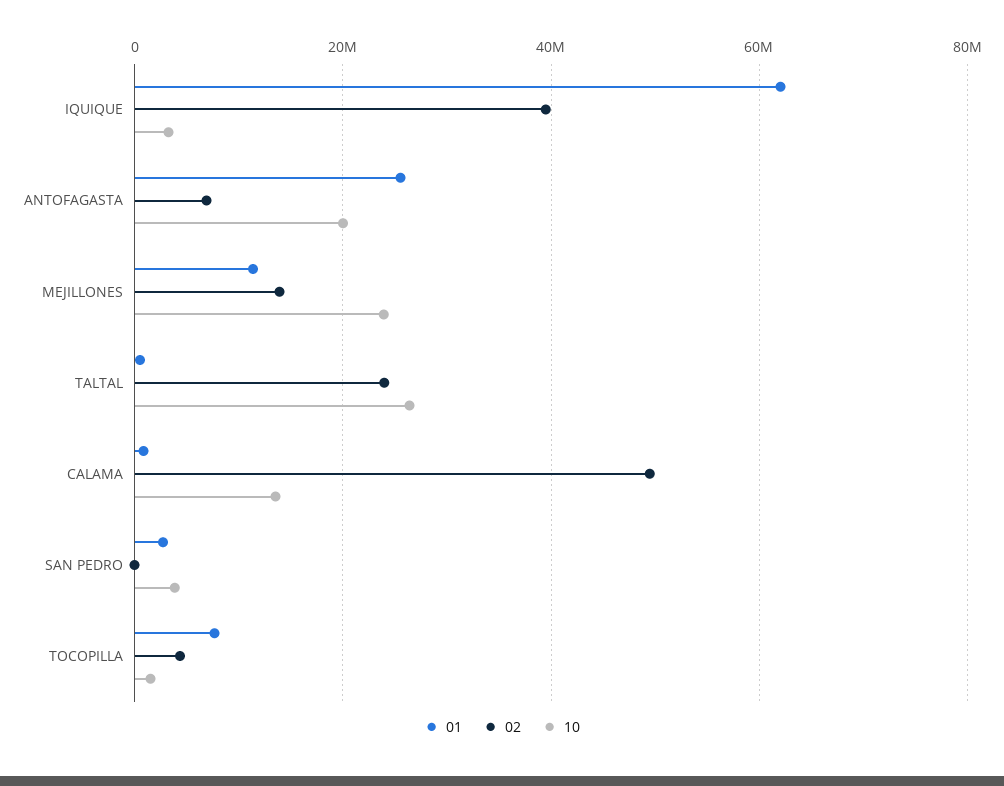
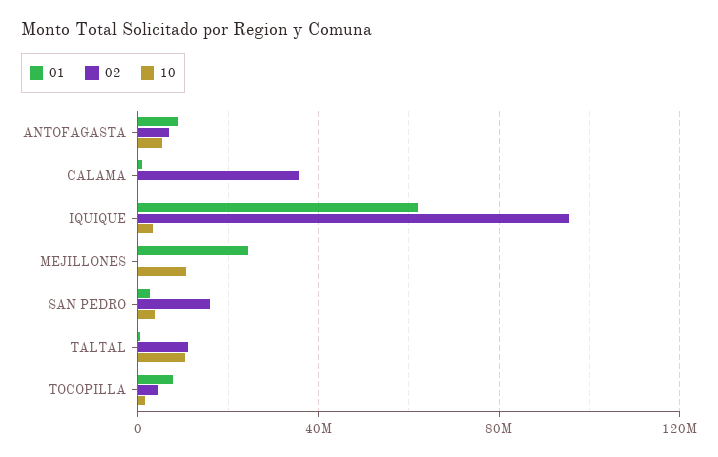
  {
    "01": {
      "IQUIQUE": 62000000,
-     "ANTOFAGASTA": 26000000,
+     "ANTOFAGASTA": 10000000,
-     "MEJILLONES": 12000000,
+     "MEJILLONES": 25000000,
      "TALTAL": 0,
      "CALAMA": 0,
      "SAN PEDRO": 2000000,
      "TOCOPILLA": 8000000
    },
    "02": {
-     "IQUIQUE": 40000000,
+     "IQUIQUE": 95000000,
      "ANTOFAGASTA": 6000000,
-     "MEJILLONES": 14000000,
+     "MEJILLONES": 0,
-     "TALTAL": 24000000,
+     "TALTAL": 10000000,
-     "CALAMA": 50000000,
+     "CALAMA": 35000000,
-     "SAN PEDRO": 0,
+     "SAN PEDRO": 15000000,
      "TOCOPILLA": 4000000
    },
    "10": {
      "IQUIQUE": 4000000,
-     "ANTOFAGASTA": 20000000,
+     "ANTOFAGASTA": 5000000,
-     "MEJILLONES": 24000000,
+     "MEJILLONES": 10000000,
-     "TALTAL": 26000000,
+     "TALTAL": 10000000,
-     "CALAMA": 14000000,
+     "CALAMA": 0,
      "SAN PEDRO": 4000000,
      "TOCOPILLA": 2000000
    }
  }

